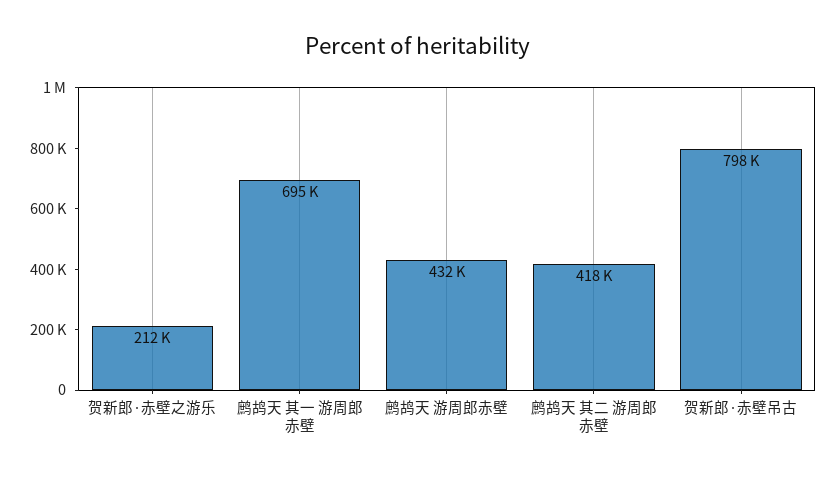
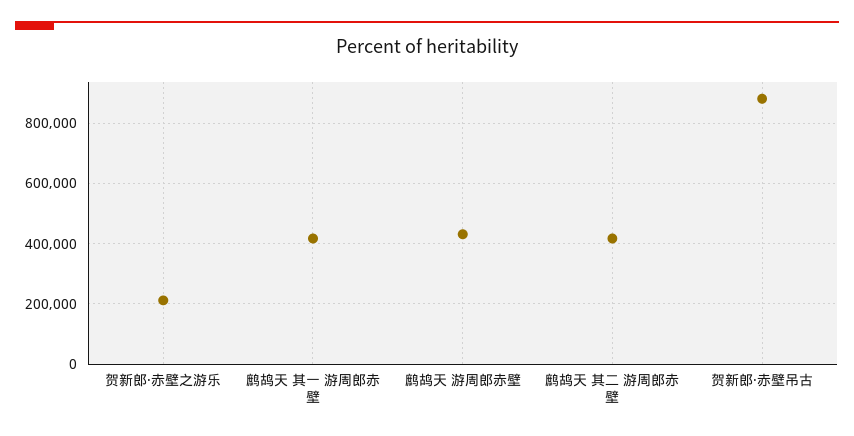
  {
    "贺新郎·赤壁之游乐": 212000,
-   "鹧鸪天 其一 游周郎赤壁": 695000,
+   "鹧鸪天 其一 游周郎赤壁": 420000,
    "鹧鸪天 游周郎赤壁": 432000,
    "鹧鸪天 其二 游周郎赤壁": 418000,
-   "贺新郎·赤壁吊古": 798000
+   "贺新郎·赤壁吊古": 880000
  }

